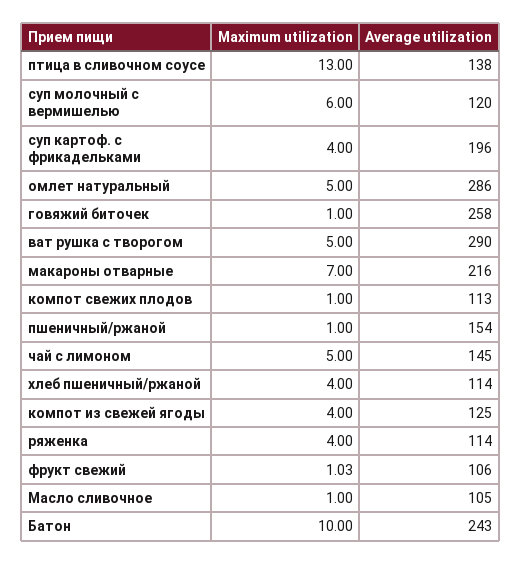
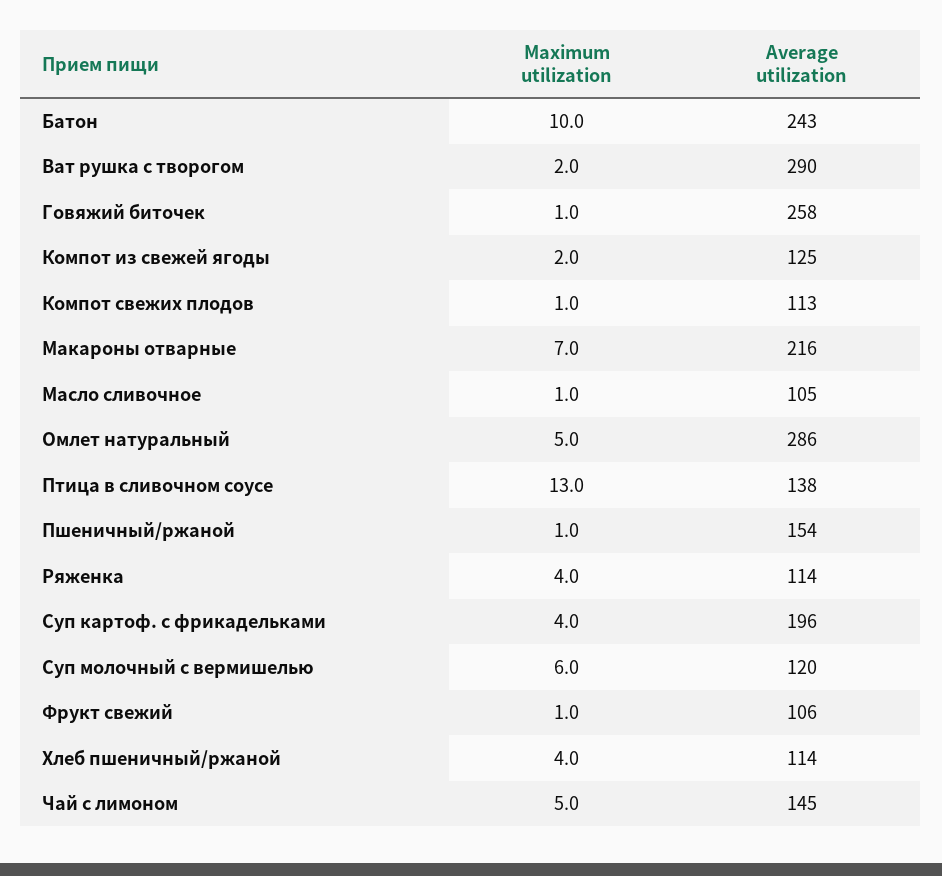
  {
    "Maximum utilization": {
      "птица в сливочном соусе": 13,
      "суп молочный с вермишелью": 6,
      "суп картоф. с фрикадельками": 4,
      "омлет натуральный": 5,
      "говяжий биточек": 1,
-     "ват рушка с творогом": 5,
+     "ват рушка с творогом": 2,
      "макароны отварные": 7,
      "компот свежих плодов": 1,
      "пшеничный/ржаной": 1,
      "чай с лимоном": 5,
      "хлеб пшеничный/ржаной": 4,
-     "компот из свежей ягоды": 4,
+     "компот из свежей ягоды": 2,
      "ряженка": 4,
      "фрукт свежий": 1.03,
      "Масло сливочное": 1,
      "Батон": 10
    },
    "Average utilization": {
      "птица в сливочном соусе": 138,
      "суп молочный с вермишелью": 120,
      "суп картоф. с фрикадельками": 196,
      "омлет натуральный": 286,
      "говяжий биточек": 258,
      "ват рушка с творогом": 290,
      "макароны отварные": 216,
      "компот свежих плодов": 113,
      "пшеничный/ржаной": 154,
      "чай с лимоном": 145,
      "хлеб пшеничный/ржаной": 114,
      "компот из свежей ягоды": 125,
      "ряженка": 114,
      "фрукт свежий": 106,
      "Масло сливочное": 105,
      "Батон": 243
    }
  }

